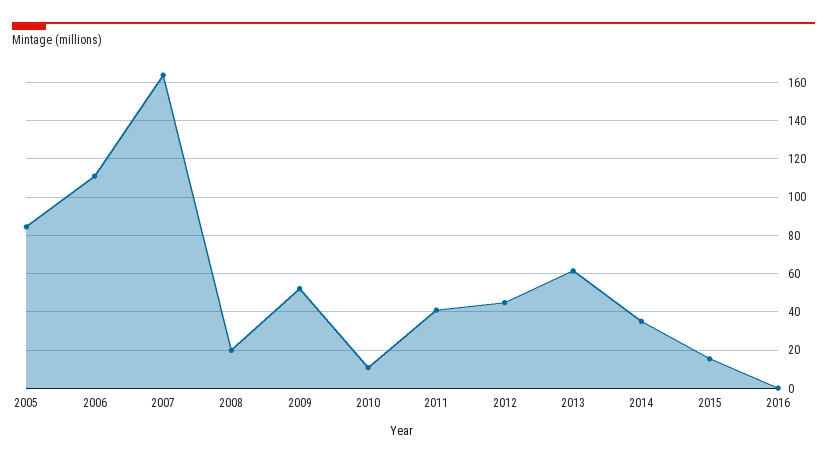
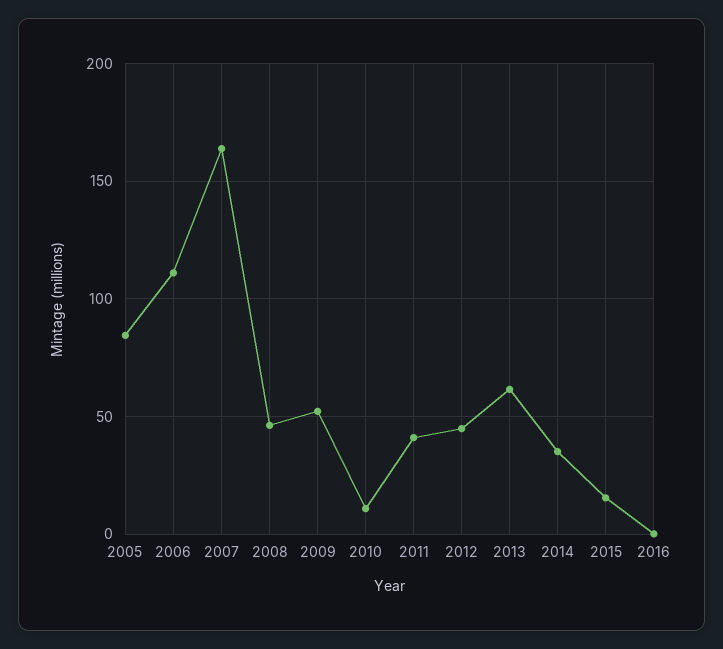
  {
    "2005": 85,
    "2006": 110,
    "2007": 165,
-   "2008": 20,
+   "2008": 45,
    "2009": 50,
    "2010": 10,
    "2011": 40,
    "2012": 45,
    "2013": 60,
    "2014": 35,
    "2015": 15,
    "2016": 0
  }

